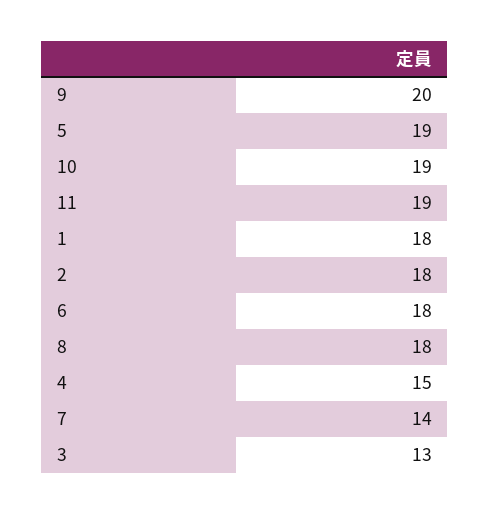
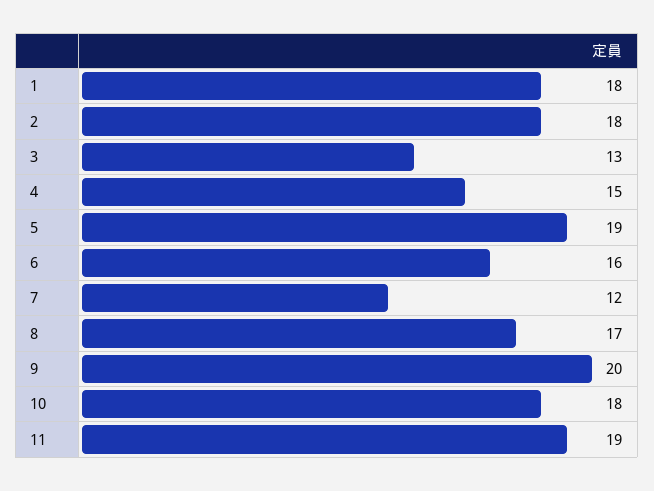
  {
    "9": 20,
    "5": 19,
-   "10": 19,
+   "10": 18,
    "11": 19,
    "1": 18,
    "2": 18,
-   "6": 18,
+   "6": 16,
-   "8": 18,
+   "8": 17,
    "4": 15,
-   "7": 14,
+   "7": 12,
    "3": 13
  }

